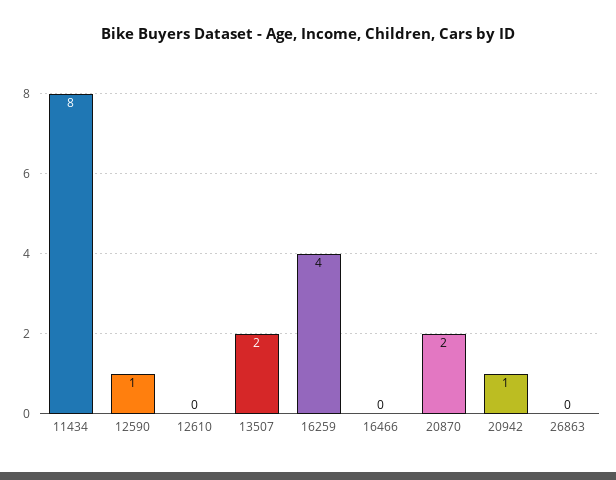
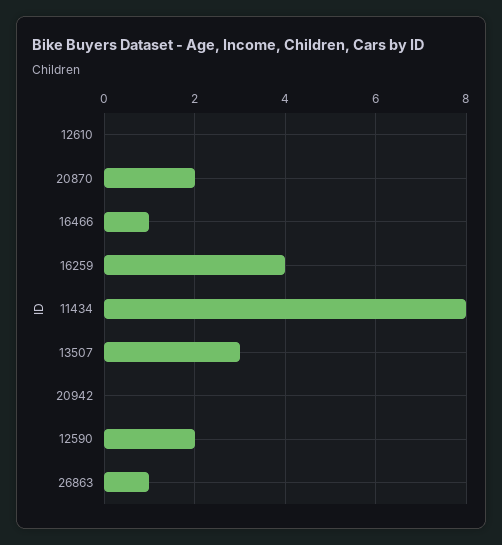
  {
    "11434": 8,
-   "12590": 1,
+   "12590": 2,
    "12610": 0,
-   "13507": 2,
+   "13507": 3,
    "16259": 4,
-   "16466": 0,
+   "16466": 1,
    "20870": 2,
-   "20942": 1,
+   "20942": 0,
-   "26863": 0
+   "26863": 1
  }

